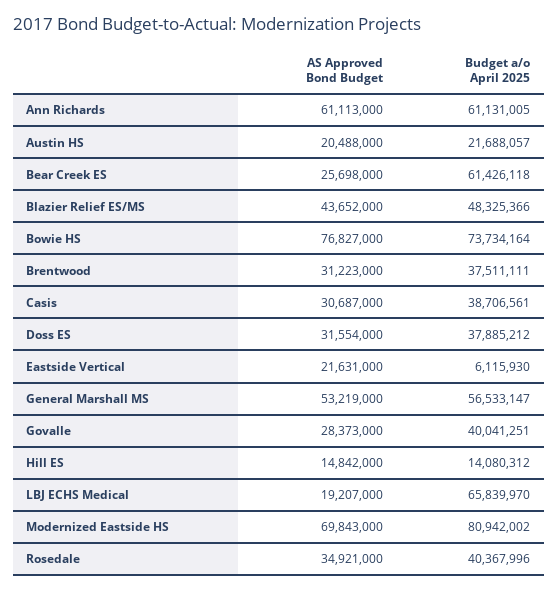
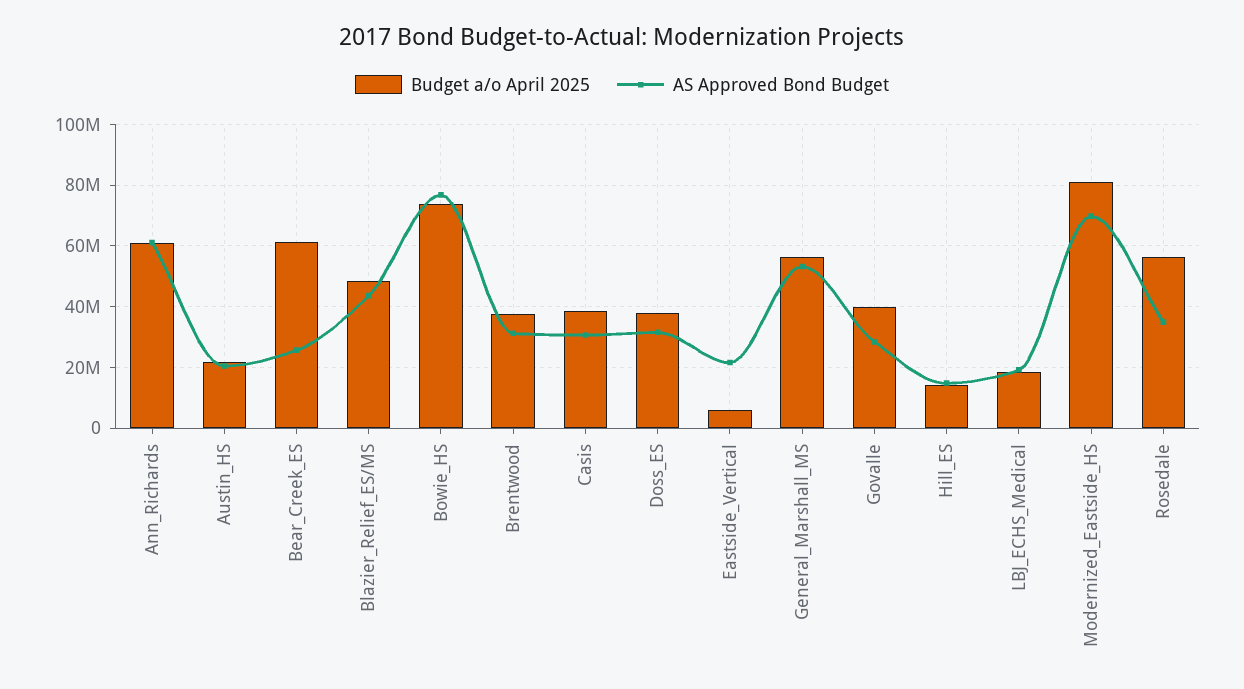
  {
    "AS Approved Bond Budget": {
      "Ann Richards": 61113000,
      "Austin HS": 20488000,
      "Bear Creek ES": 25698000,
      "Blazier Relief ES/MS": 43652000,
      "Bowie HS": 76827000,
      "Brentwood": 31223000,
      "Casis": 30687000,
      "Doss ES": 31554000,
      "Eastside Vertical": 21631000,
      "General Marshall MS": 53219000,
      "Govalle": 28373000,
      "Hill ES": 14842000,
      "LBJ ECHS Medical": 19207000,
      "Modernized Eastside HS": 69843000,
      "Rosedale": 34921000
    },
    "Budget a/o April 2025": {
      "Ann Richards": 61131005,
      "Austin HS": 21688057,
      "Bear Creek ES": 61426118,
      "Blazier Relief ES/MS": 48325366,
      "Bowie HS": 73734164,
      "Brentwood": 37511111,
      "Casis": 38706561,
      "Doss ES": 37885212,
      "Eastside Vertical": 6115930,
      "General Marshall MS": 56533147,
      "Govalle": 40041251,
      "Hill ES": 14080312,
-     "LBJ ECHS Medical": 65839970,
+     "LBJ ECHS Medical": 18000000,
      "Modernized Eastside HS": 80942002,
-     "Rosedale": 40367996
+     "Rosedale": 56000000
    }
  }

